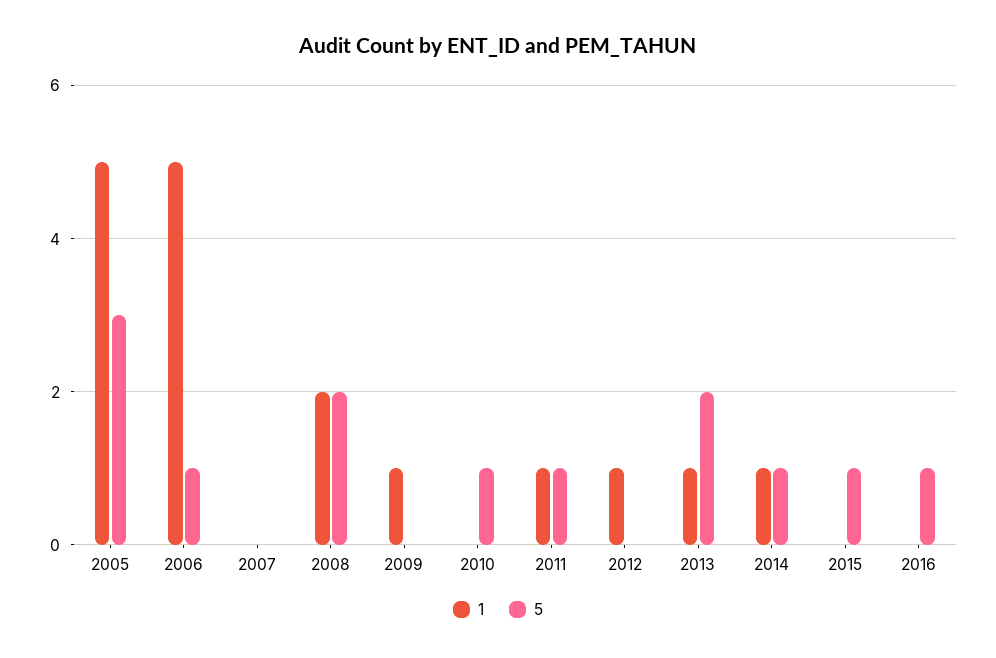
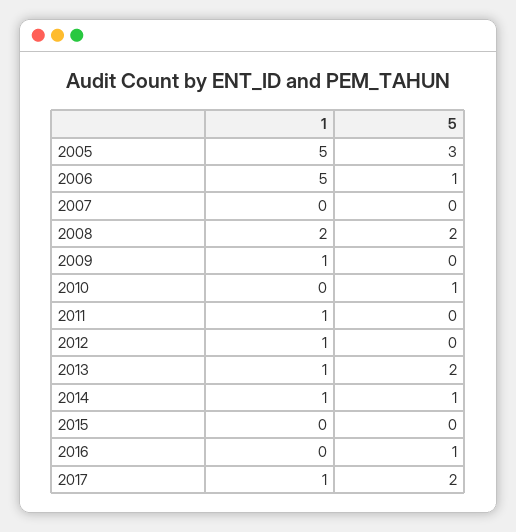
  {
    "1": {
      "2005": 5,
      "2006": 5,
      "2007": 0,
      "2008": 2,
      "2009": 1,
      "2010": 0,
      "2011": 1,
      "2012": 1,
      "2013": 1,
      "2014": 1,
      "2015": 0,
-     "2016": 0
+     "2016": 0,
+     "2017": 1
    },
    "5": {
      "2005": 3,
      "2006": 1,
      "2007": 0,
      "2008": 2,
      "2009": 0,
      "2010": 1,
-     "2011": 1,
+     "2011": 0,
      "2012": 0,
      "2013": 2,
      "2014": 1,
-     "2015": 1,
+     "2015": 0,
-     "2016": 1
+     "2016": 1,
+     "2017": 2
    }
  }

